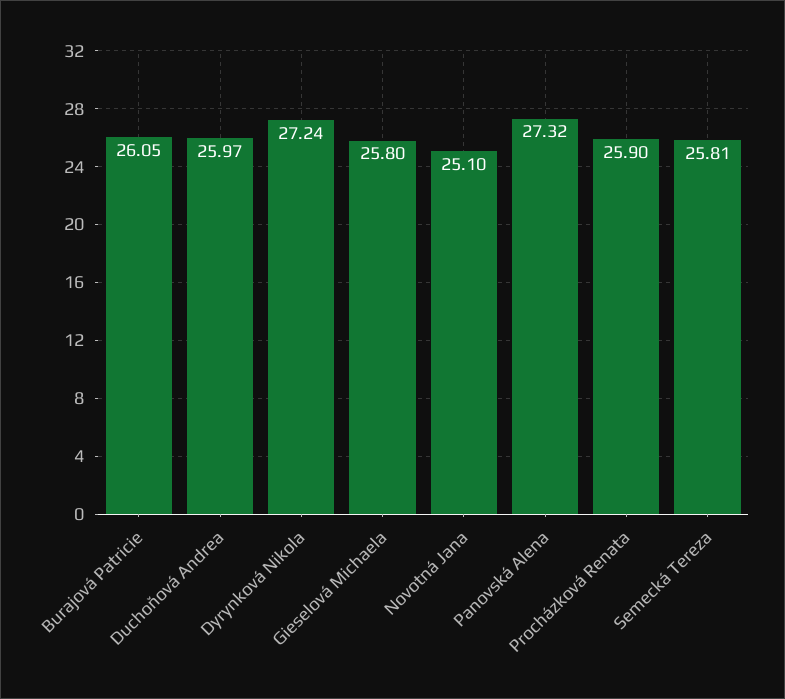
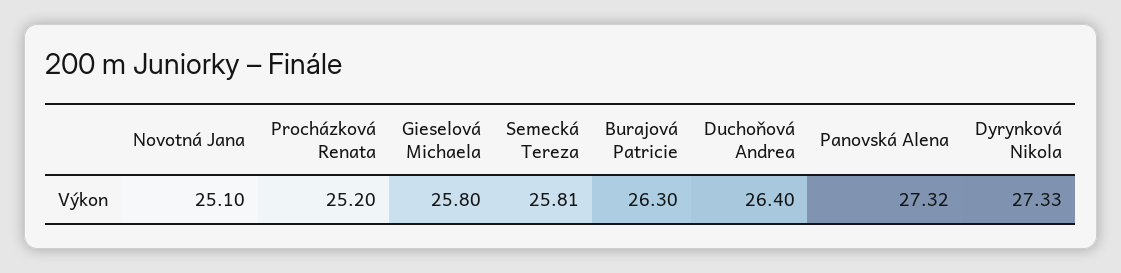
  {
-   "Burajová Patricie": 26.05,
+   "Burajová Patricie": 26.3,
-   "Duchoňová Andrea": 25.97,
+   "Duchoňová Andrea": 26.4,
-   "Dyrynková Nikola": 27.24,
+   "Dyrynková Nikola": 27.33,
    "Gieselová Michaela": 25.8,
    "Novotná Jana": 25.1,
    "Panovská Alena": 27.32,
-   "Procházková Renata": 25.9,
+   "Procházková Renata": 25.2,
    "Semecká Tereza": 25.81
  }

